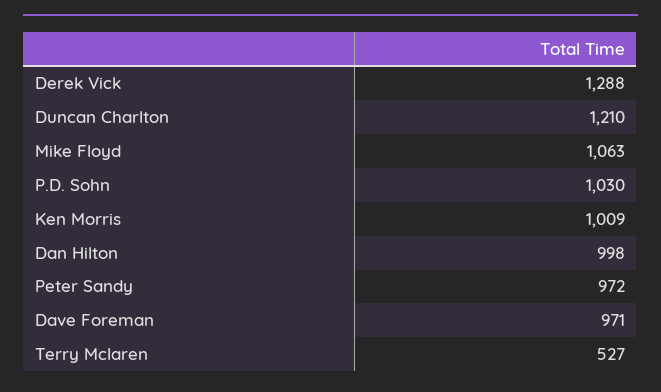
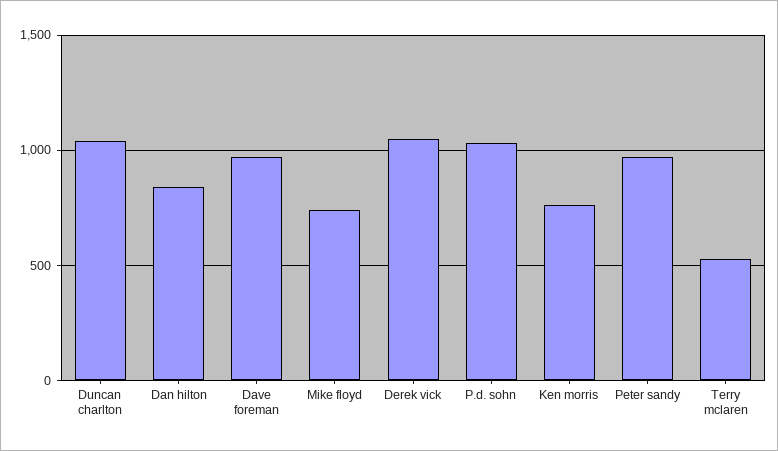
  {
-   "Derek Vick": 1288,
+   "Derek Vick": 1050,
-   "Duncan Charlton": 1210,
+   "Duncan Charlton": 1050,
-   "Mike Floyd": 1063,
+   "Mike Floyd": 750,
    "P.D. Sohn": 1030,
-   "Ken Morris": 1009,
+   "Ken Morris": 750,
-   "Dan Hilton": 998,
+   "Dan Hilton": 850,
    "Peter Sandy": 972,
    "Dave Foreman": 971,
    "Terry Mclaren": 527
  }

